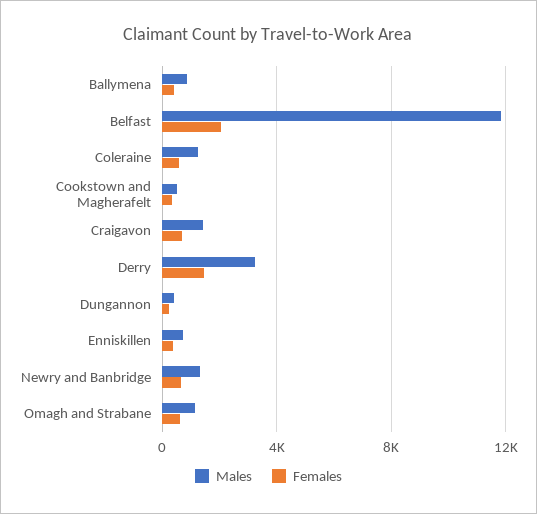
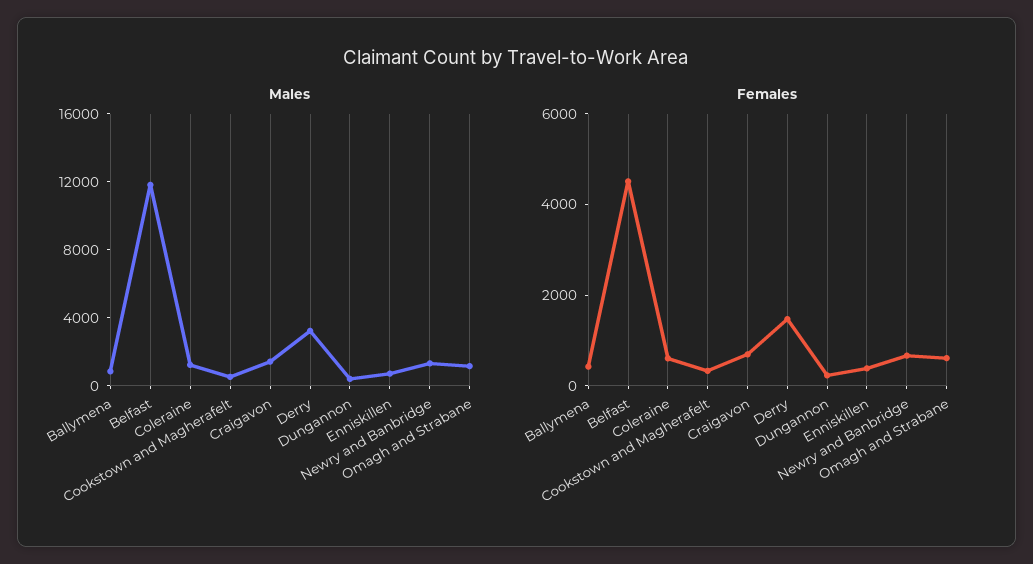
  {
    "Males": {
      "Ballymena": 1000,
      "Belfast": 12000,
      "Coleraine": 1000,
      "Cookstown and Magherafelt": 500,
      "Craigavon": 1500,
      "Derry": 3000,
      "Dungannon": 500,
      "Enniskillen": 500,
      "Newry and Banbridge": 1500,
      "Omagh and Strabane": 1000
    },
    "Females": {
      "Ballymena": 500,
-     "Belfast": 2000,
+     "Belfast": 4500,
      "Coleraine": 500,
      "Cookstown and Magherafelt": 500,
      "Craigavon": 500,
      "Derry": 1500,
      "Dungannon": 0,
      "Enniskillen": 500,
      "Newry and Banbridge": 500,
      "Omagh and Strabane": 500
    }
  }

